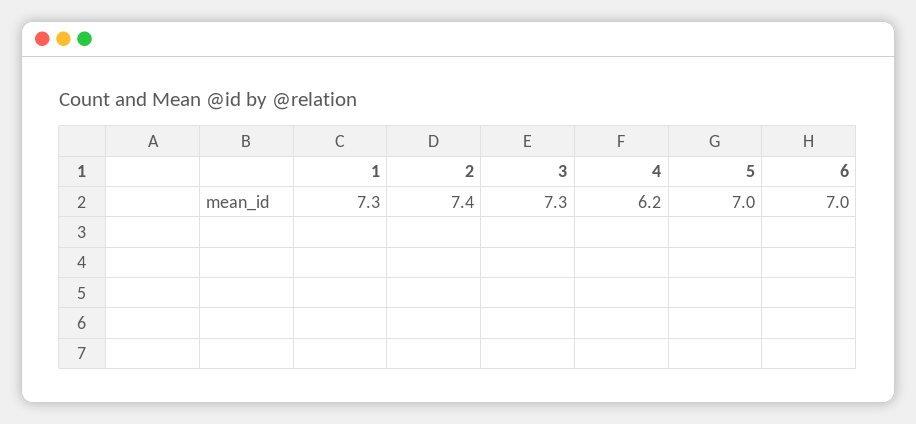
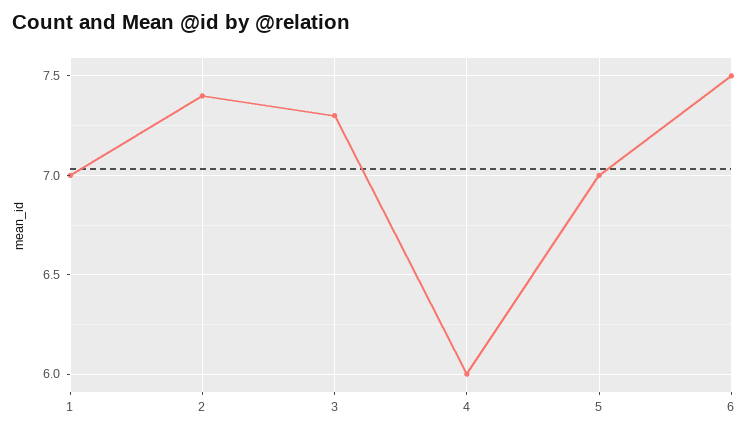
  {
-   "1": 7.3,
+   "1": 7,
    "2": 7.4,
    "3": 7.3,
-   "4": 6.2,
+   "4": 6,
    "5": 7,
-   "6": 7
+   "6": 7.5
  }

